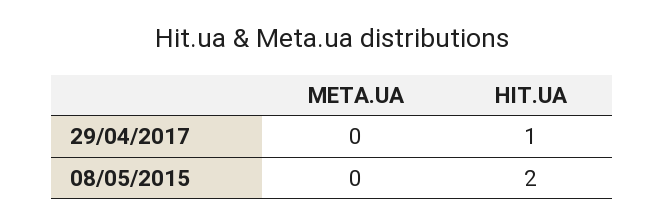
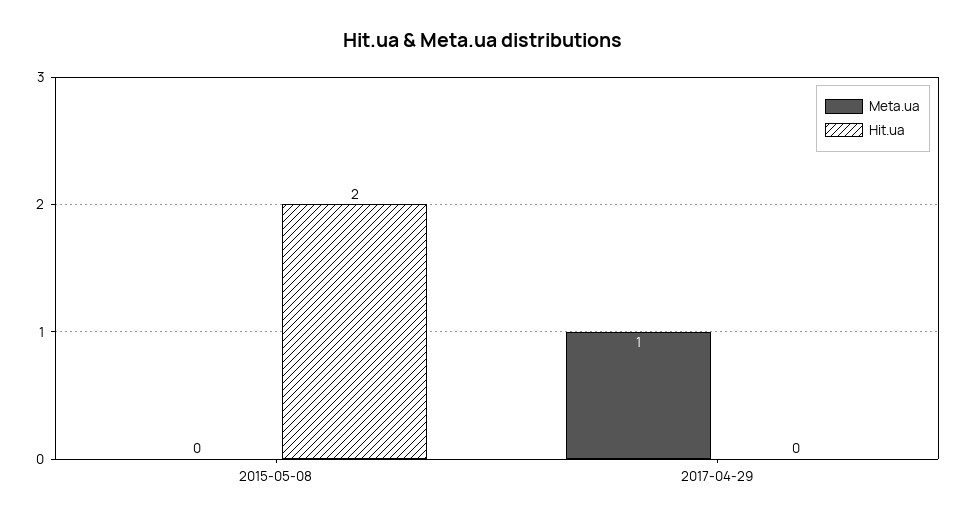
  {
    "META.UA": {
-     "29/04/2017": 0,
+     "29/04/2017": 1,
      "08/05/2015": 0
    },
    "HIT.UA": {
-     "29/04/2017": 1,
+     "29/04/2017": 0,
      "08/05/2015": 2
    }
  }

